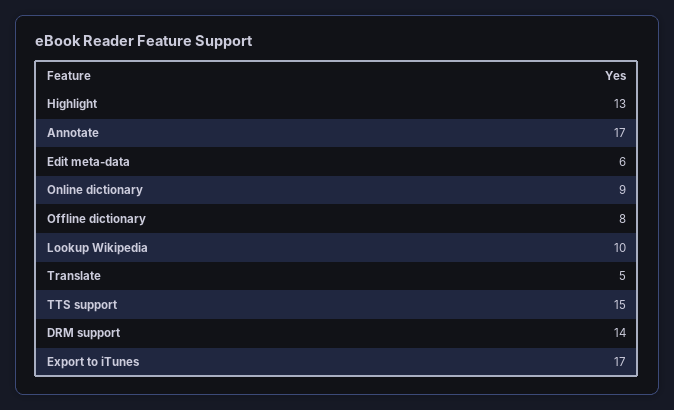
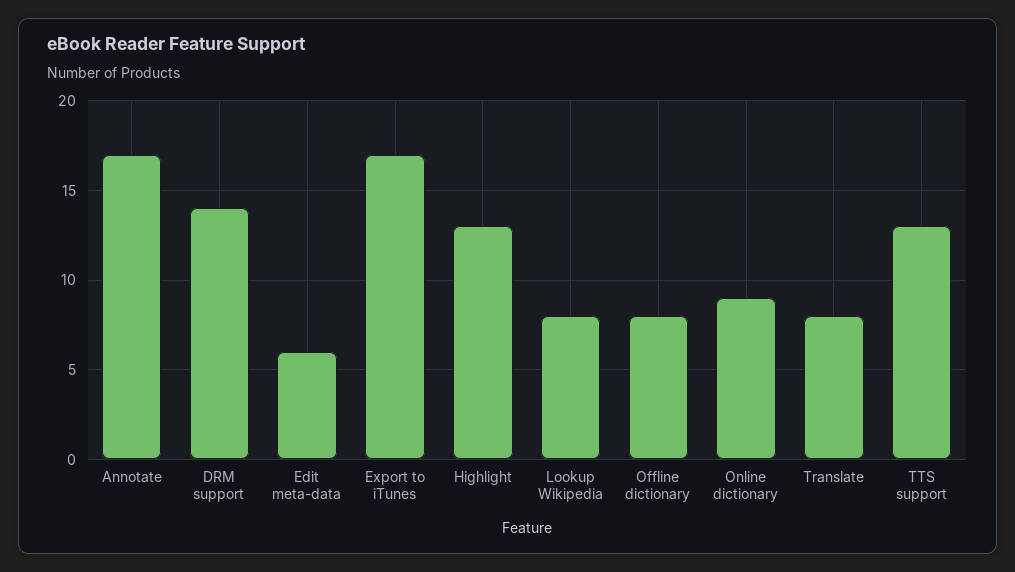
  {
    "Highlight": 13,
    "Annotate": 17,
    "Edit meta-data": 6,
    "Online dictionary": 9,
    "Offline dictionary": 8,
-   "Lookup Wikipedia": 10,
+   "Lookup Wikipedia": 8,
-   "Translate": 5,
+   "Translate": 8,
-   "TTS support": 15,
+   "TTS support": 13,
    "DRM support": 14,
    "Export to iTunes": 17
  }

